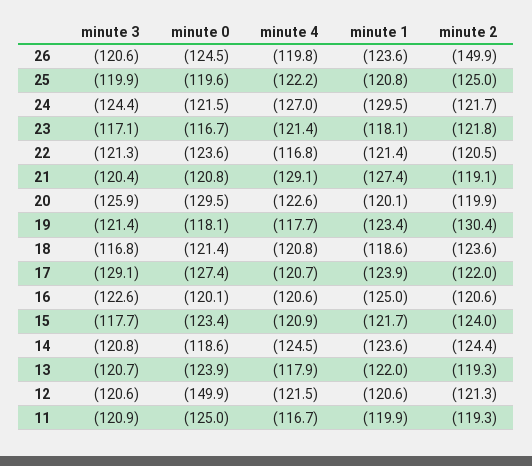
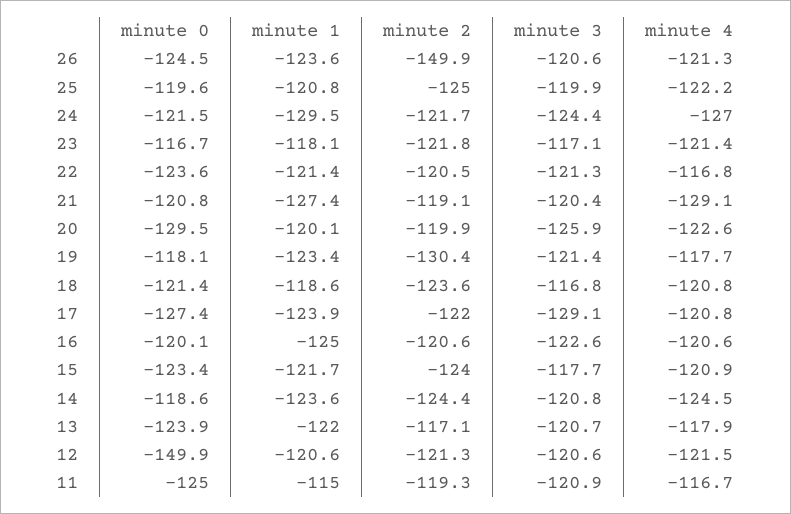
  {
    "minute 3": {
      "26": -120.6,
      "25": -119.9,
      "24": -124.4,
      "23": -117.1,
      "22": -121.3,
      "21": -120.4,
      "20": -125.9,
      "19": -121.4,
      "18": -116.8,
      "17": -129.1,
      "16": -122.6,
      "15": -117.7,
      "14": -120.8,
      "13": -120.7,
      "12": -120.6,
      "11": -120.9
    },
    "minute 0": {
      "26": -124.5,
      "25": -119.6,
      "24": -121.5,
      "23": -116.7,
      "22": -123.6,
      "21": -120.8,
      "20": -129.5,
      "19": -118.1,
      "18": -121.4,
      "17": -127.4,
      "16": -120.1,
      "15": -123.4,
      "14": -118.6,
      "13": -123.9,
      "12": -149.9,
      "11": -125
    },
    "minute 4": {
-     "26": -119.8,
+     "26": -121.3,
      "25": -122.2,
      "24": -127,
      "23": -121.4,
      "22": -116.8,
      "21": -129.1,
      "20": -122.6,
      "19": -117.7,
      "18": -120.8,
-     "17": -120.7,
+     "17": -120.8,
      "16": -120.6,
      "15": -120.9,
      "14": -124.5,
      "13": -117.9,
      "12": -121.5,
      "11": -116.7
    },
    "minute 1": {
      "26": -123.6,
      "25": -120.8,
      "24": -129.5,
      "23": -118.1,
      "22": -121.4,
      "21": -127.4,
      "20": -120.1,
      "19": -123.4,
      "18": -118.6,
      "17": -123.9,
      "16": -125,
      "15": -121.7,
      "14": -123.6,
      "13": -122,
      "12": -120.6,
-     "11": -119.9
+     "11": -115
    },
    "minute 2": {
      "26": -149.9,
      "25": -125,
      "24": -121.7,
      "23": -121.8,
      "22": -120.5,
      "21": -119.1,
      "20": -119.9,
      "19": -130.4,
      "18": -123.6,
      "17": -122,
      "16": -120.6,
      "15": -124,
      "14": -124.4,
-     "13": -119.3,
+     "13": -117.1,
      "12": -121.3,
      "11": -119.3
    }
  }

